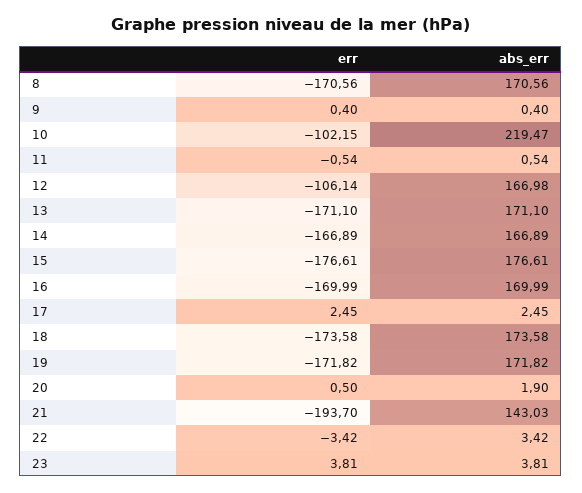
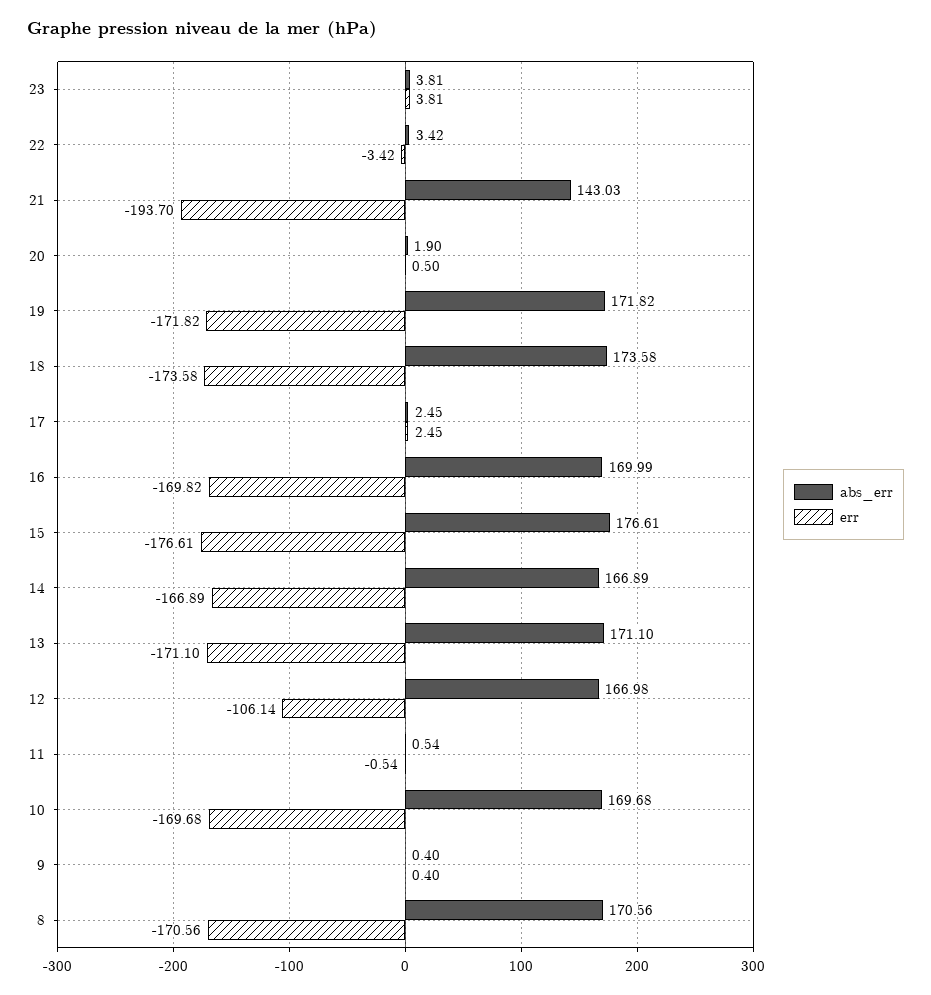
  {
    "err": {
      "8": -170.56,
      "9": 0.4,
-     "10": -102.15,
+     "10": -169.68,
      "11": -0.54,
      "12": -106.14,
      "13": -171.1,
      "14": -166.89,
      "15": -176.61,
-     "16": -169.99,
+     "16": -169.82,
      "17": 2.45,
      "18": -173.58,
      "19": -171.82,
      "20": 0.5,
      "21": -193.7,
      "22": -3.42,
      "23": 3.81
    },
    "abs_err": {
      "8": 170.56,
      "9": 0.4,
-     "10": 219.47,
+     "10": 169.68,
      "11": 0.54,
      "12": 166.98,
      "13": 171.1,
      "14": 166.89,
      "15": 176.61,
      "16": 169.99,
      "17": 2.45,
      "18": 173.58,
      "19": 171.82,
      "20": 1.9,
      "21": 143.03,
      "22": 3.42,
      "23": 3.81
    }
  }

